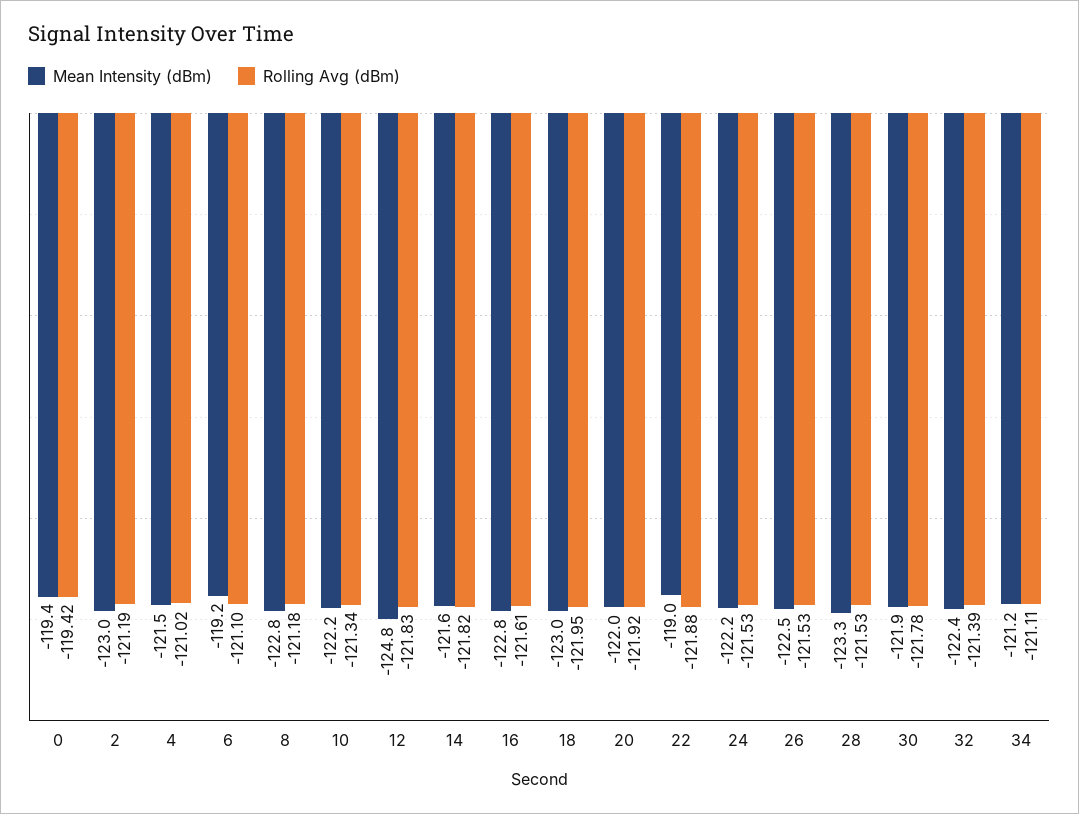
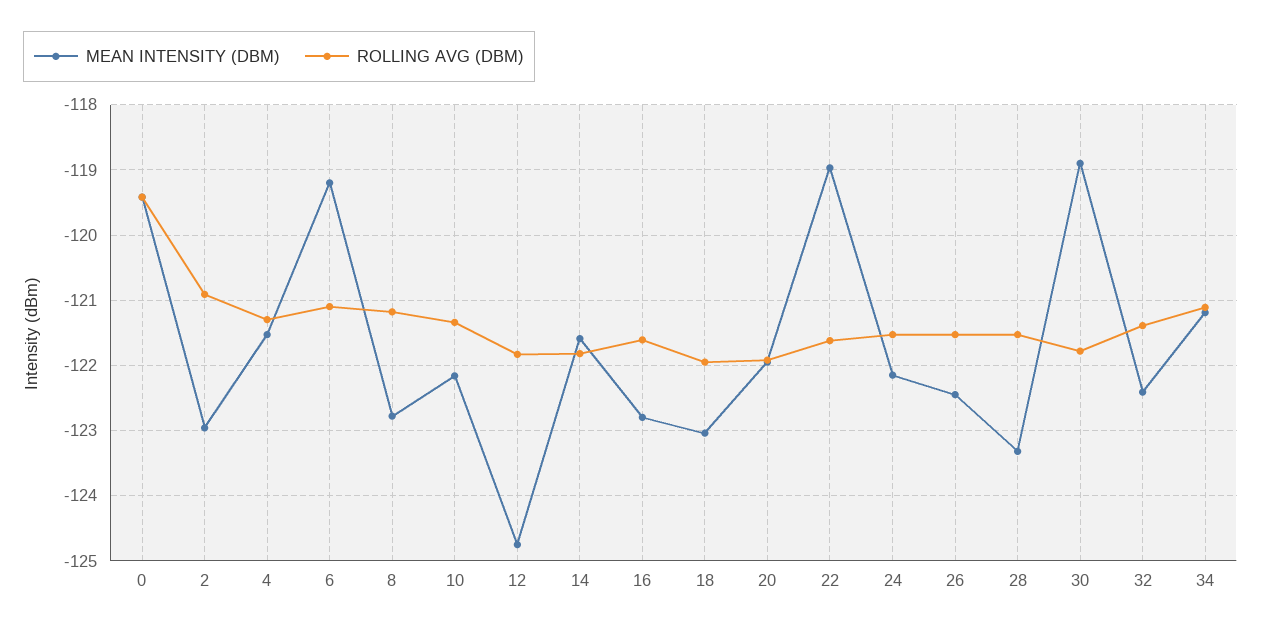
  {
    "Mean Intensity (dBm)": {
      "0": -119.4,
      "2": -123,
      "4": -121.5,
      "6": -119.2,
      "8": -122.8,
      "10": -122.2,
      "12": -124.8,
      "14": -121.6,
      "16": -122.8,
      "18": -123,
      "20": -122,
      "22": -119,
      "24": -122.2,
      "26": -122.5,
      "28": -123.3,
-     "30": -121.9,
+     "30": -118.9,
      "32": -122.4,
      "34": -121.2
    },
    "Rolling Avg (dBm)": {
      "0": -119.42,
-     "2": -121.19,
+     "2": -120.9,
-     "4": -121.02,
+     "4": -121.3,
      "6": -121.1,
      "8": -121.18,
      "10": -121.34,
      "12": -121.83,
      "14": -121.82,
      "16": -121.61,
      "18": -121.95,
      "20": -121.92,
-     "22": -121.88,
+     "22": -121.6,
      "24": -121.53,
      "26": -121.53,
      "28": -121.53,
      "30": -121.78,
      "32": -121.39,
      "34": -121.11
    }
  }

